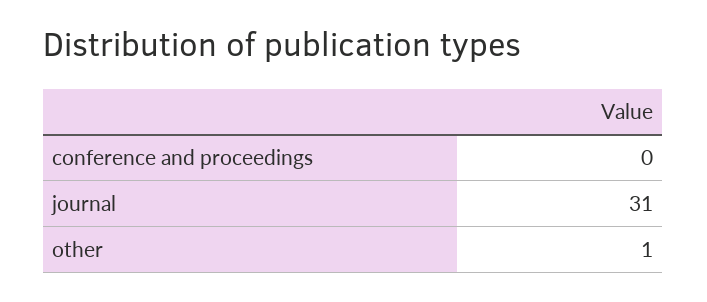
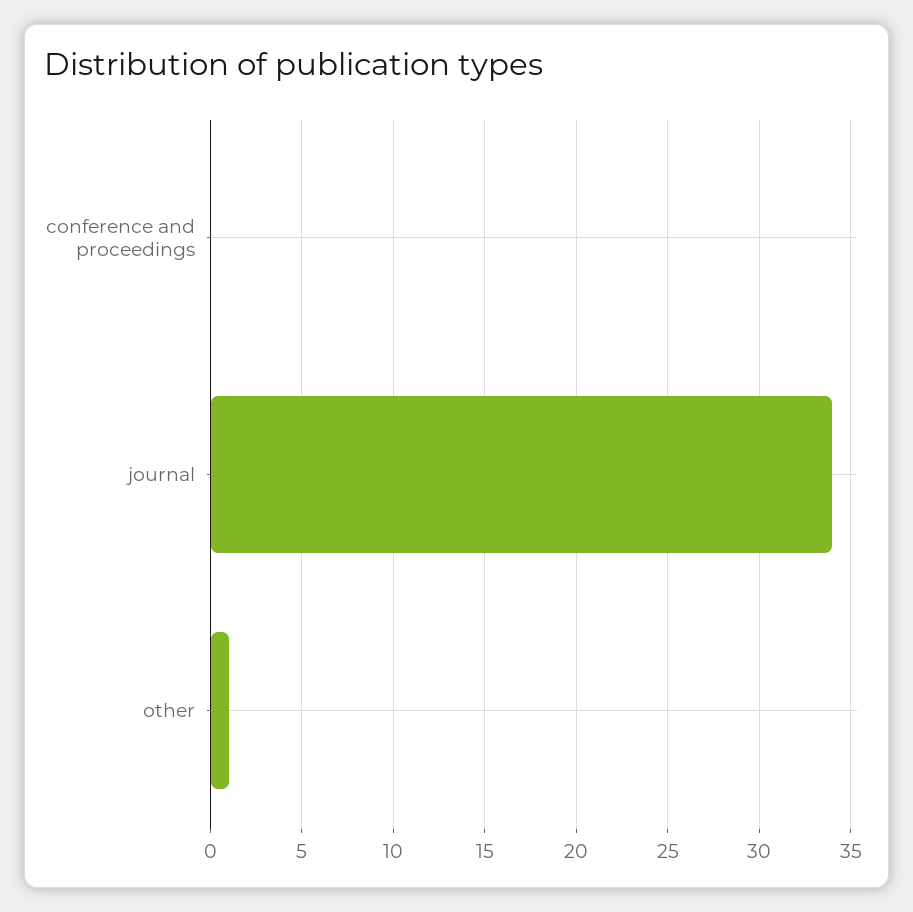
  {
    "conference and proceedings": 0,
-   "journal": 31,
+   "journal": 34,
    "other": 1
  }

